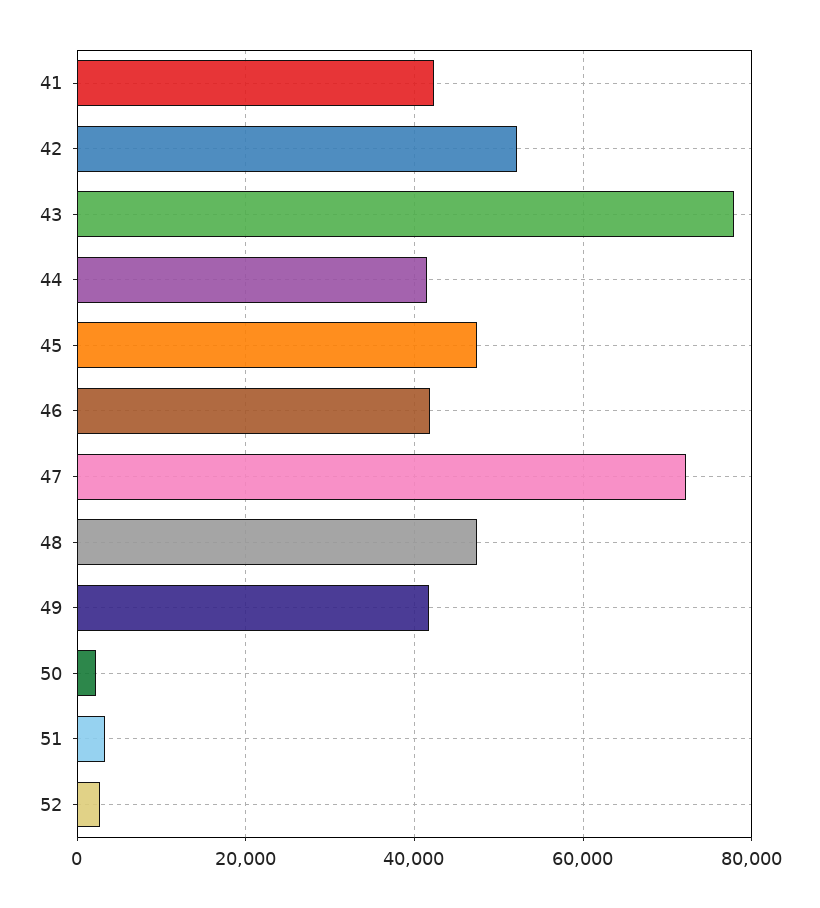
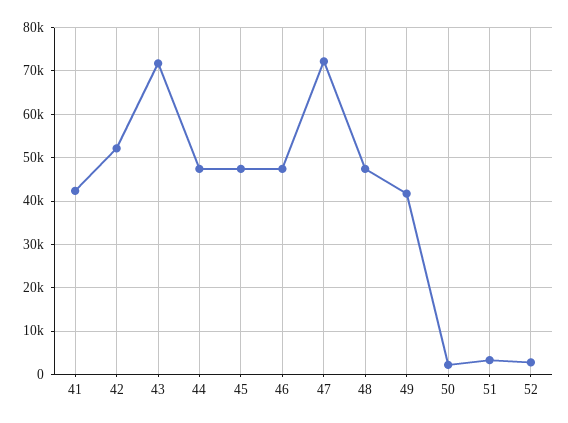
  {
    "41": 42000,
    "42": 52000,
-   "43": 78000,
+   "43": 72000,
-   "44": 42000,
+   "44": 48000,
    "45": 48000,
-   "46": 42000,
+   "46": 48000,
    "47": 72000,
    "48": 48000,
    "49": 42000,
    "50": 2000,
    "51": 4000,
    "52": 2000
  }

